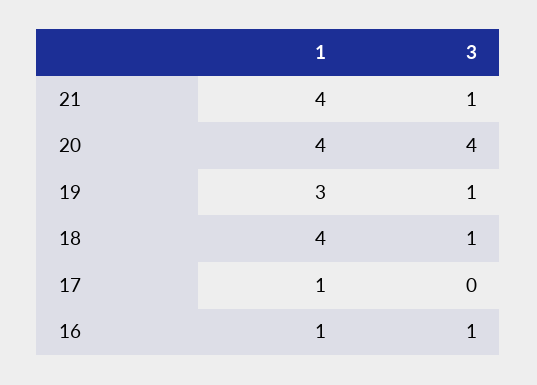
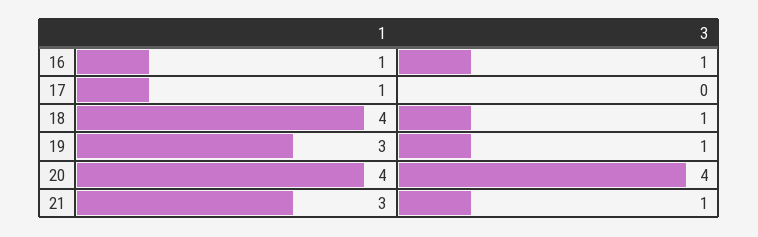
  {
    "1": {
-     "21": 4,
+     "21": 3,
      "20": 4,
      "19": 3,
      "18": 4,
      "17": 1,
      "16": 1
    },
    "3": {
      "21": 1,
      "20": 4,
      "19": 1,
      "18": 1,
      "17": 0,
      "16": 1
    }
  }

